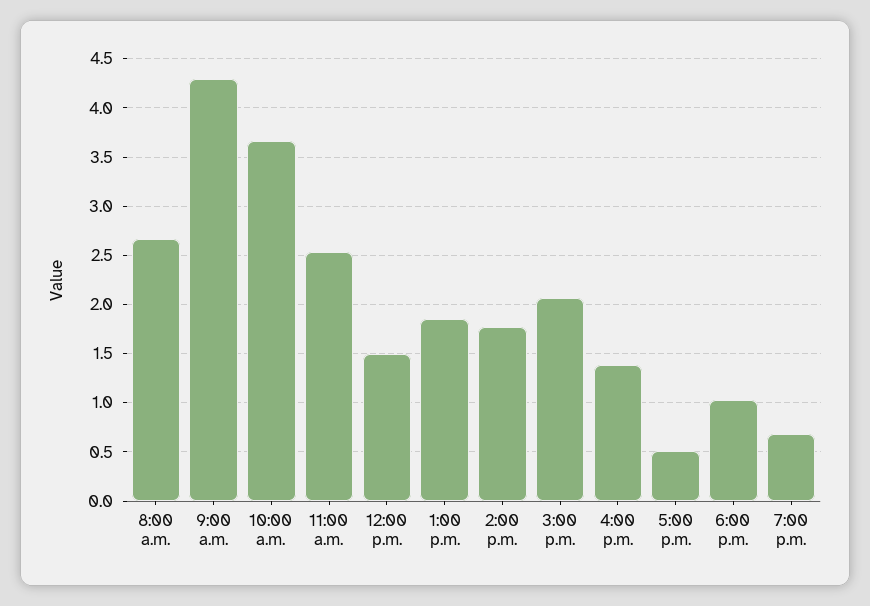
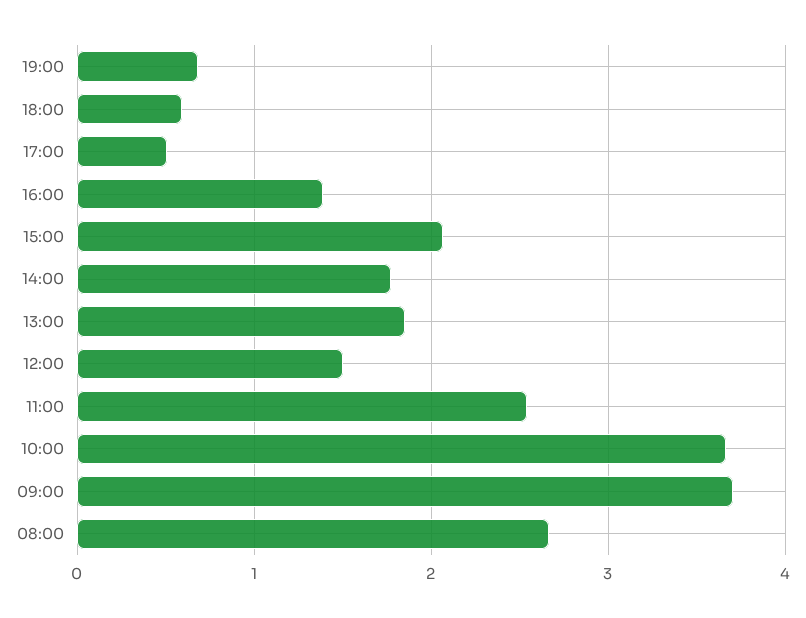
  {
    "8:00 a.m.": 2.7,
-   "9:00 a.m.": 4.3,
+   "9:00 a.m.": 3.7,
    "10:00 a.m.": 3.7,
    "11:00 a.m.": 2.5,
    "12:00 p.m.": 1.5,
    "1:00 p.m.": 1.9,
    "2:00 p.m.": 1.8,
    "3:00 p.m.": 2.1,
    "4:00 p.m.": 1.4,
    "5:00 p.m.": 0.5,
-   "6:00 p.m.": 1,
+   "6:00 p.m.": 0.6,
    "7:00 p.m.": 0.7
  }

